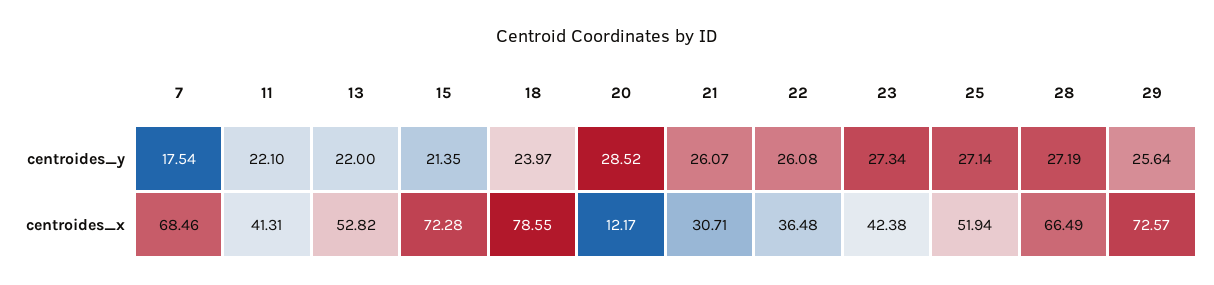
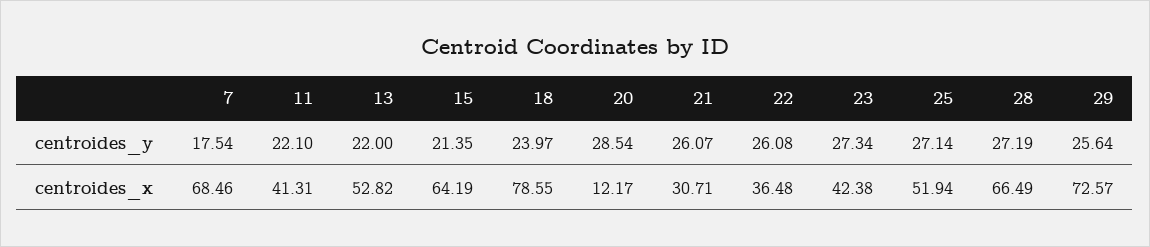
  {
    "7": {
      "centroides_y": 17.54,
      "centroides_x": 68.46
    },
    "11": {
      "centroides_y": 22.1,
      "centroides_x": 41.31
    },
    "13": {
      "centroides_y": 22,
      "centroides_x": 52.82
    },
    "15": {
      "centroides_y": 21.35,
-     "centroides_x": 72.28
+     "centroides_x": 64.19
    },
    "18": {
      "centroides_y": 23.97,
      "centroides_x": 78.55
    },
    "20": {
-     "centroides_y": 28.52,
+     "centroides_y": 28.54,
      "centroides_x": 12.17
    },
    "21": {
      "centroides_y": 26.07,
      "centroides_x": 30.71
    },
    "22": {
      "centroides_y": 26.08,
      "centroides_x": 36.48
    },
    "23": {
      "centroides_y": 27.34,
      "centroides_x": 42.38
    },
    "25": {
      "centroides_y": 27.14,
      "centroides_x": 51.94
    },
    "28": {
      "centroides_y": 27.19,
      "centroides_x": 66.49
    },
    "29": {
      "centroides_y": 25.64,
      "centroides_x": 72.57
    }
  }

